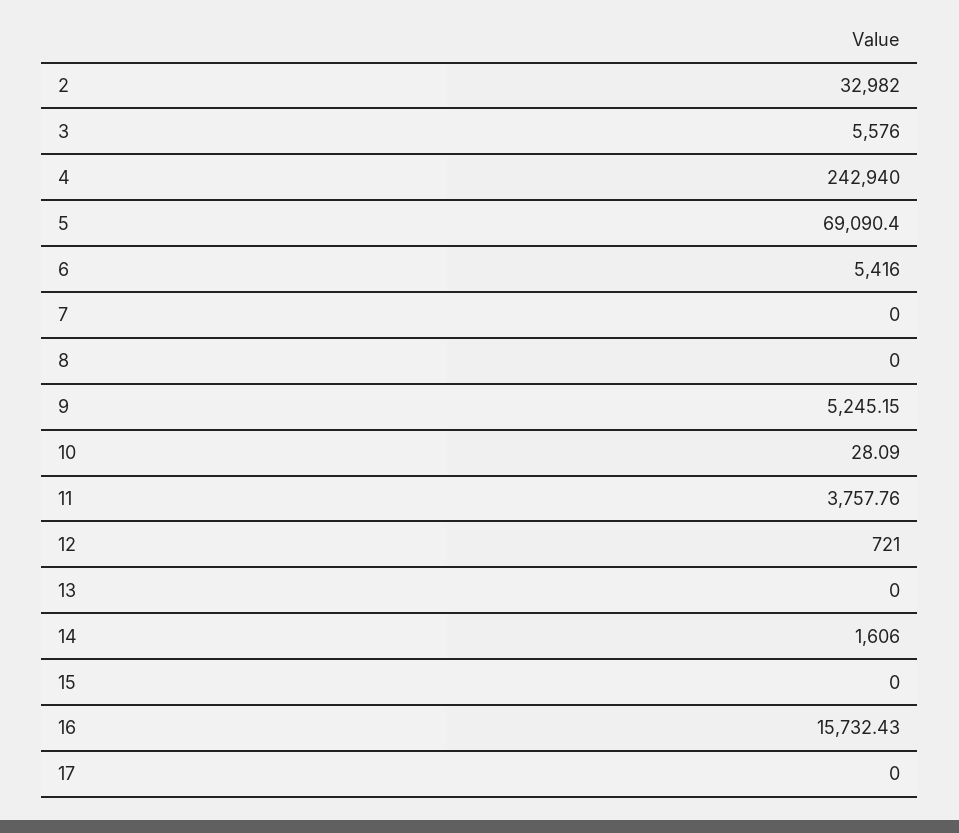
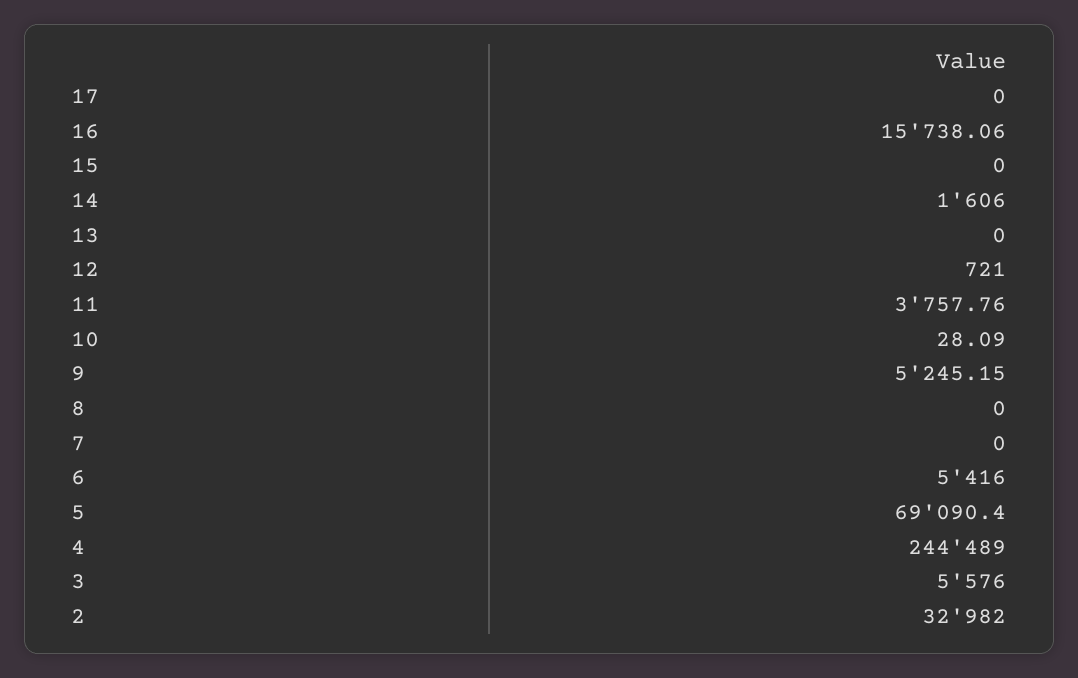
  {
    "2": 32982,
    "3": 5576,
-   "4": 242940,
+   "4": 244489,
    "5": 69090.4,
    "6": 5416,
    "7": 0,
    "8": 0,
    "9": 5245.15,
    "10": 28.09,
    "11": 3757.76,
    "12": 721,
    "13": 0,
    "14": 1606,
    "15": 0,
-   "16": 15732.43,
+   "16": 15738.06,
    "17": 0
  }

